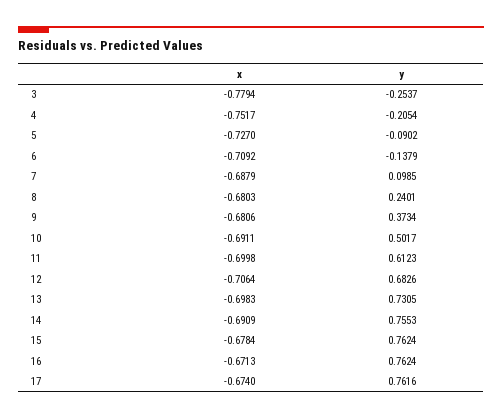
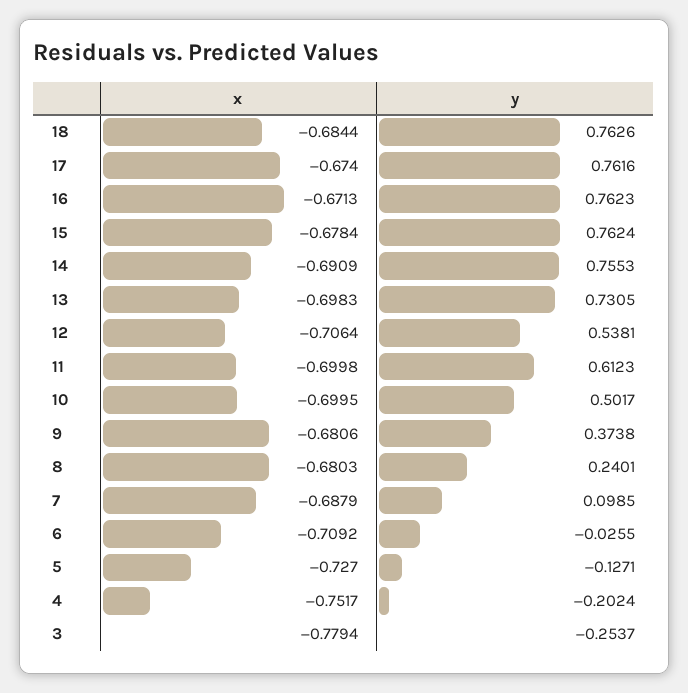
  {
    "x": {
      "3": -0.7794,
      "4": -0.7517,
      "5": -0.727,
      "6": -0.7092,
      "7": -0.6879,
      "8": -0.6803,
      "9": -0.6806,
-     "10": -0.6911,
+     "10": -0.6995,
      "11": -0.6998,
      "12": -0.7064,
      "13": -0.6983,
      "14": -0.6909,
      "15": -0.6784,
      "16": -0.6713,
-     "17": -0.674
+     "17": -0.674,
+     "18": -0.6844
    },
    "y": {
      "3": -0.2537,
-     "4": -0.2054,
+     "4": -0.2024,
-     "5": -0.0902,
+     "5": -0.1271,
-     "6": -0.1379,
+     "6": -0.0255,
      "7": 0.0985,
      "8": 0.2401,
-     "9": 0.3734,
+     "9": 0.3738,
      "10": 0.5017,
      "11": 0.6123,
-     "12": 0.6826,
+     "12": 0.5381,
      "13": 0.7305,
      "14": 0.7553,
      "15": 0.7624,
-     "16": 0.7624,
+     "16": 0.7623,
-     "17": 0.7616
+     "17": 0.7616,
+     "18": 0.7626
    }
  }

